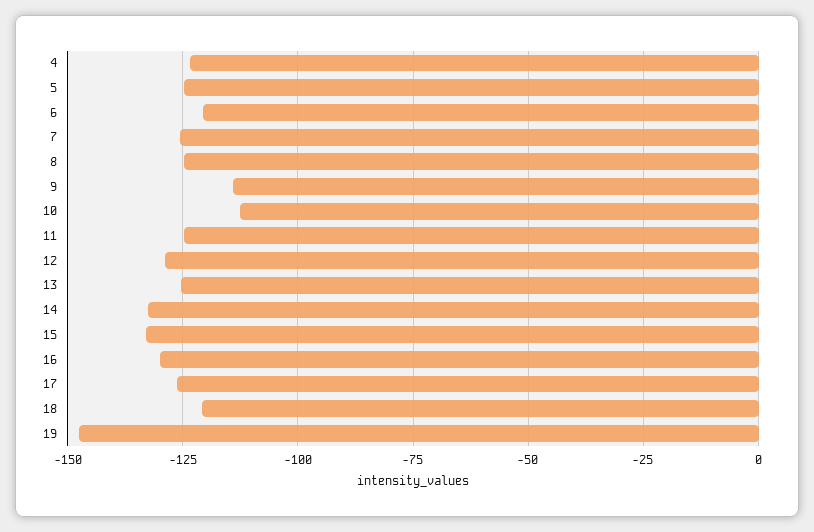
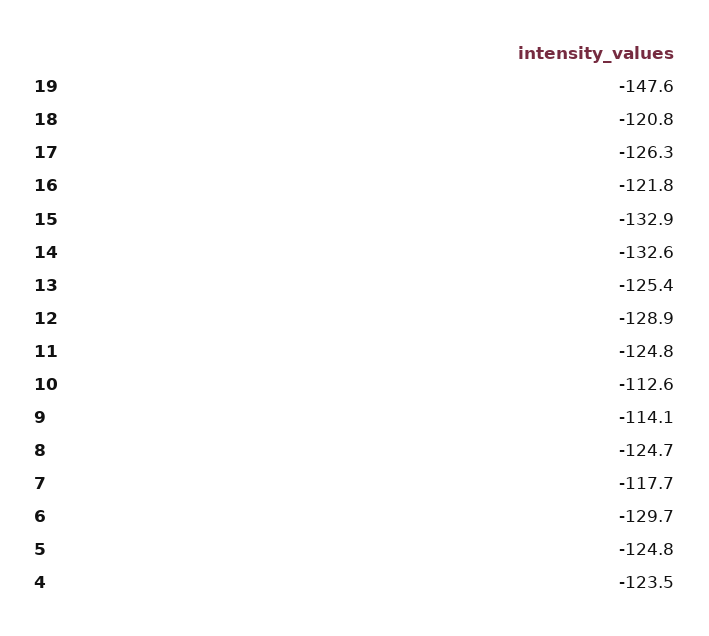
  {
    "4": -123.5,
    "5": -124.8,
-   "6": -120,
+   "6": -129.7,
-   "7": -125,
+   "7": -117.7,
    "8": -124.7,
    "9": -114.1,
    "10": -112.6,
    "11": -124.8,
    "12": -128.9,
    "13": -125.4,
    "14": -132.6,
    "15": -132.9,
-   "16": -130,
+   "16": -121.8,
    "17": -126.3,
    "18": -120.8,
    "19": -147.6
  }

